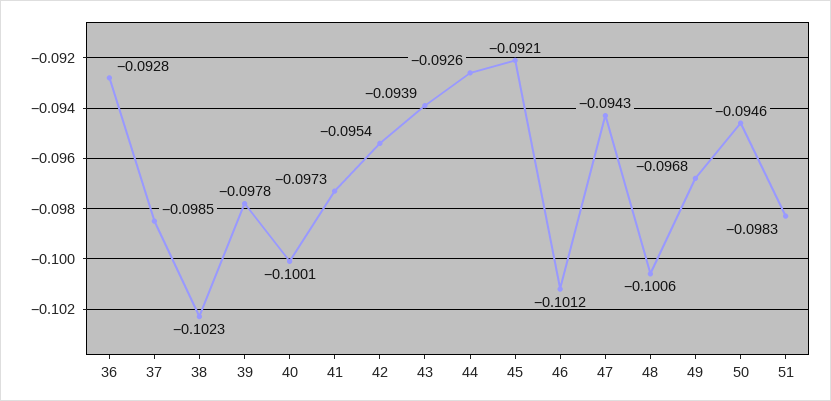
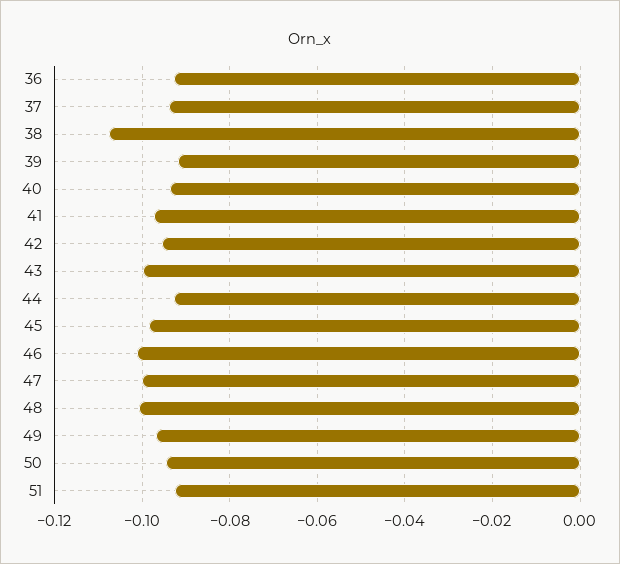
  {
    "36": -0.0928,
-   "37": -0.0985,
+   "37": -0.094,
-   "38": -0.1023,
+   "38": -0.108,
-   "39": -0.0978,
+   "39": -0.092,
-   "40": -0.1001,
+   "40": -0.094,
    "41": -0.0973,
    "42": -0.0954,
-   "43": -0.0939,
+   "43": -0.1,
    "44": -0.0926,
-   "45": -0.0921,
+   "45": -0.098,
    "46": -0.1012,
-   "47": -0.0943,
+   "47": -0.1,
    "48": -0.1006,
    "49": -0.0968,
    "50": -0.0946,
-   "51": -0.0983
+   "51": -0.092
  }

